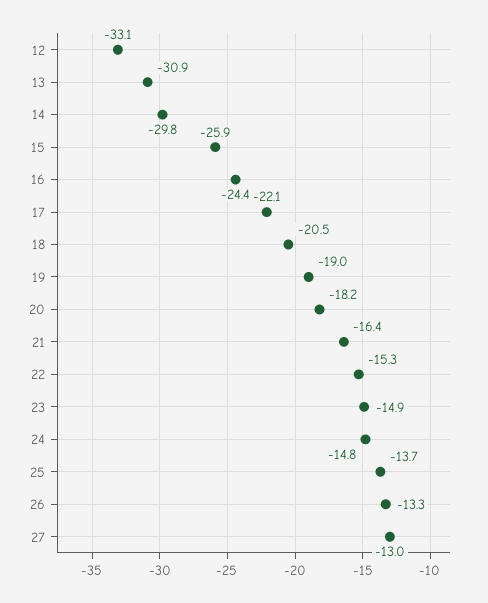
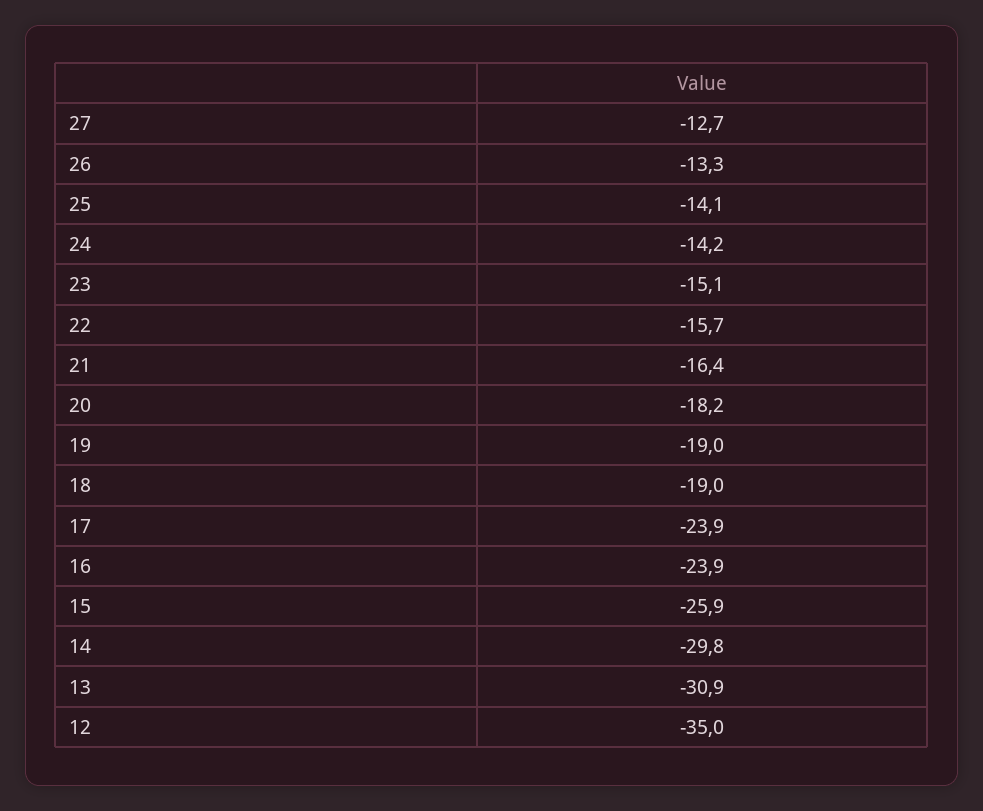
  {
-   "12": -33.1,
+   "12": -35,
    "13": -30.9,
    "14": -29.8,
    "15": -25.9,
-   "16": -24.4,
+   "16": -23.9,
-   "17": -22.1,
+   "17": -23.9,
-   "18": -20.5,
+   "18": -19,
    "19": -19,
    "20": -18.2,
    "21": -16.4,
-   "22": -15.3,
+   "22": -15.7,
-   "23": -14.9,
+   "23": -15.1,
-   "24": -14.8,
+   "24": -14.2,
-   "25": -13.7,
+   "25": -14.1,
    "26": -13.3,
-   "27": -13
+   "27": -12.7
  }

